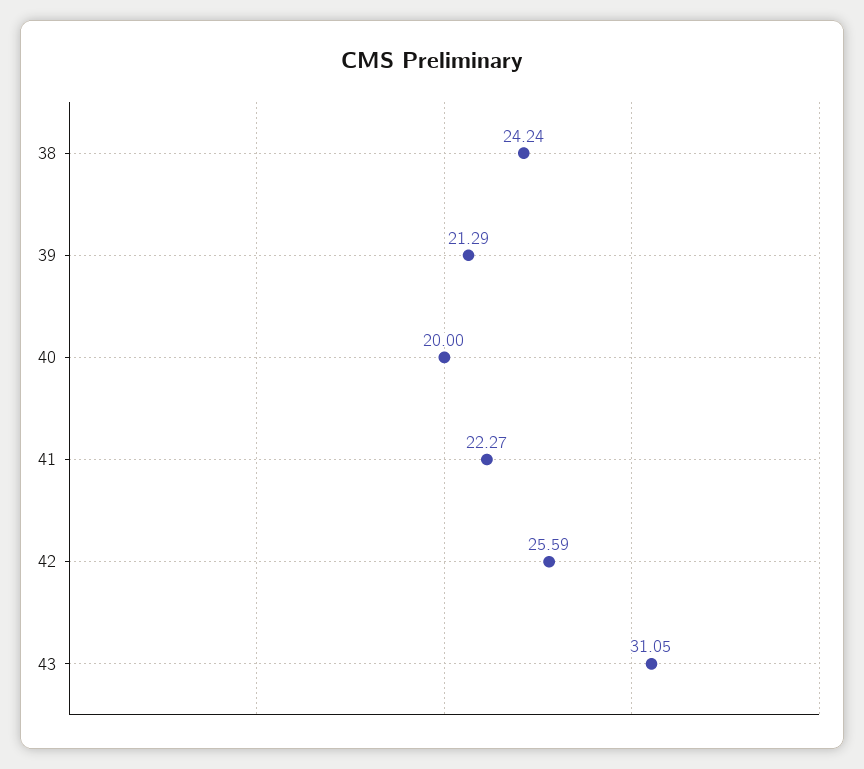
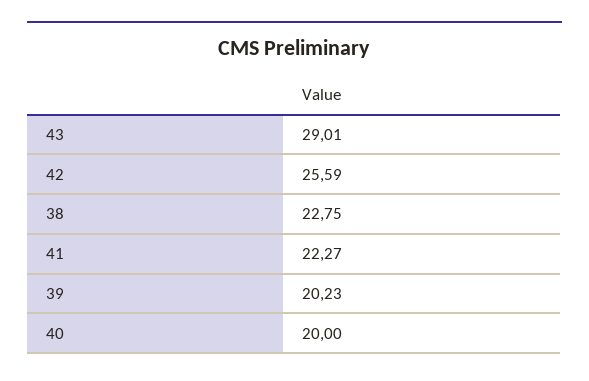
  {
-   "38": 24.24,
+   "38": 22.75,
-   "39": 21.29,
+   "39": 20.23,
    "40": 20,
    "41": 22.27,
    "42": 25.59,
-   "43": 31.05
+   "43": 29.01
  }

